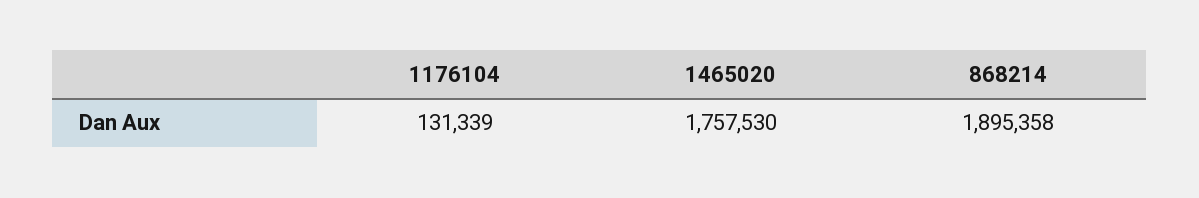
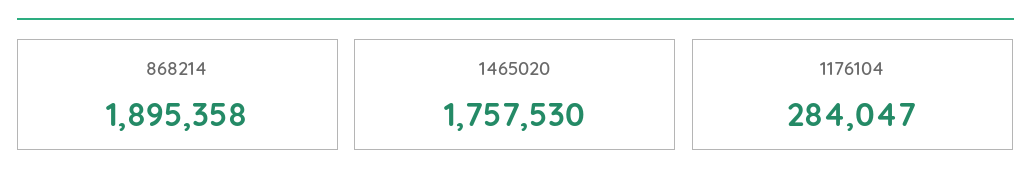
  {
-   "1176104": 131339,
+   "1176104": 284047,
    "1465020": 1757530,
    "868214": 1895358
  }

